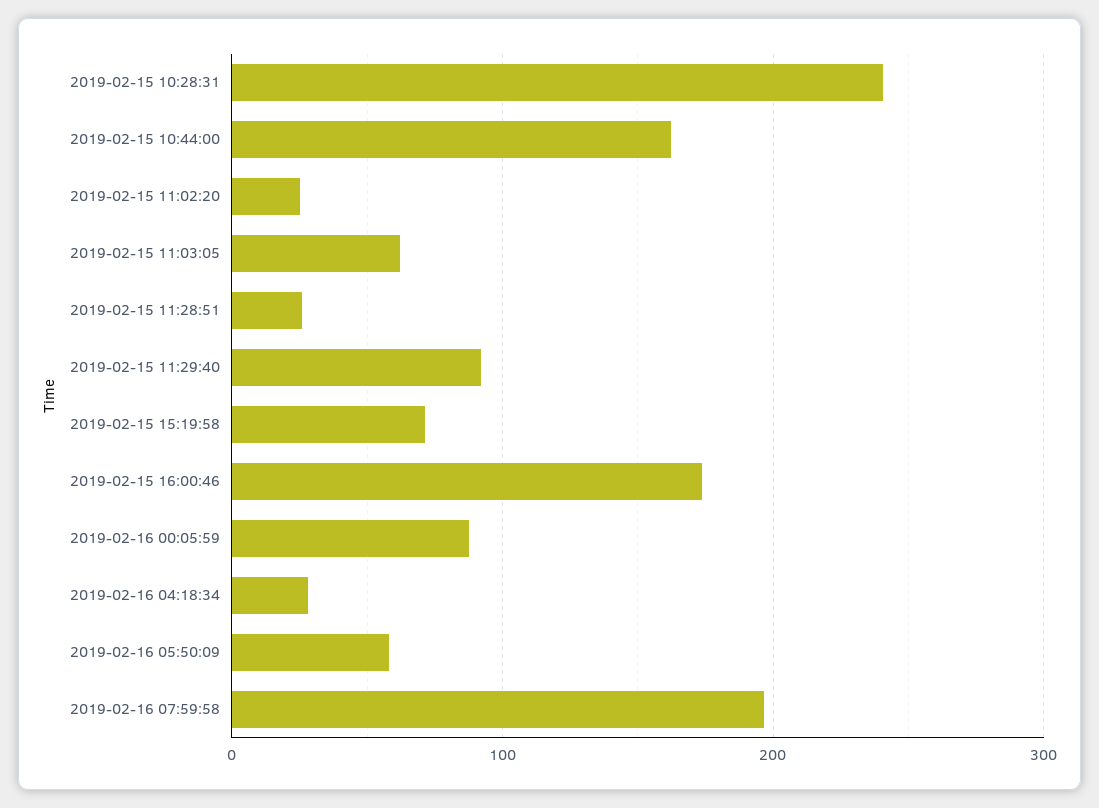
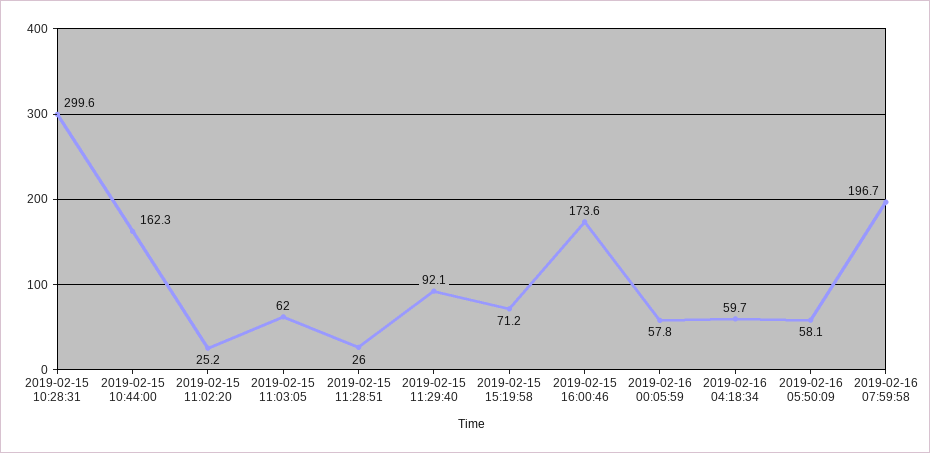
  {
-   "2019-02-15 10:28:31": 240,
+   "2019-02-15 10:28:31": 299.6,
    "2019-02-15 10:44:00": 162.3,
    "2019-02-15 11:02:20": 25.2,
    "2019-02-15 11:03:05": 62,
    "2019-02-15 11:28:51": 26,
    "2019-02-15 11:29:40": 92.1,
    "2019-02-15 15:19:58": 71.2,
    "2019-02-15 16:00:46": 173.6,
-   "2019-02-16 00:05:59": 90,
+   "2019-02-16 00:05:59": 57.8,
-   "2019-02-16 04:18:34": 30,
+   "2019-02-16 04:18:34": 59.7,
    "2019-02-16 05:50:09": 58.1,
    "2019-02-16 07:59:58": 196.7
  }

